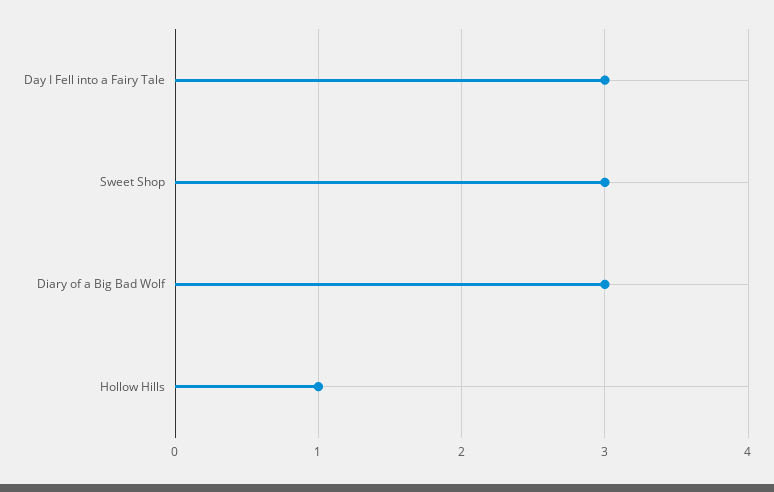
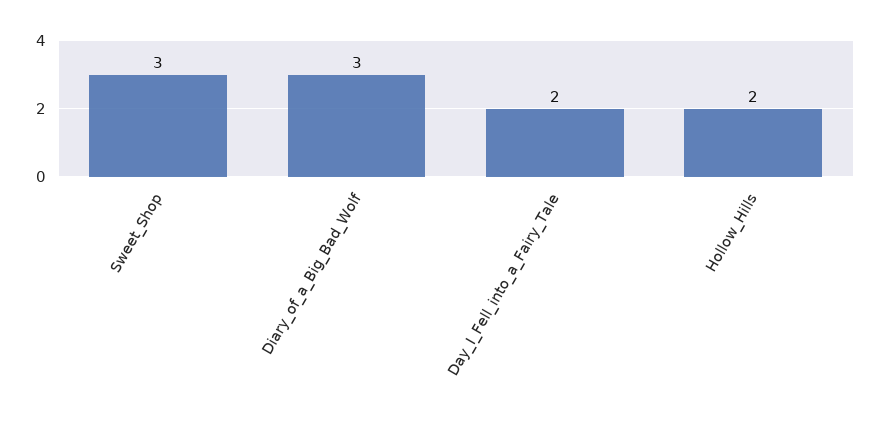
  {
-   "Day I Fell into a Fairy Tale": 3,
+   "Day I Fell into a Fairy Tale": 2,
    "Sweet Shop": 3,
    "Diary of a Big Bad Wolf": 3,
-   "Hollow Hills": 1
+   "Hollow Hills": 2
  }

